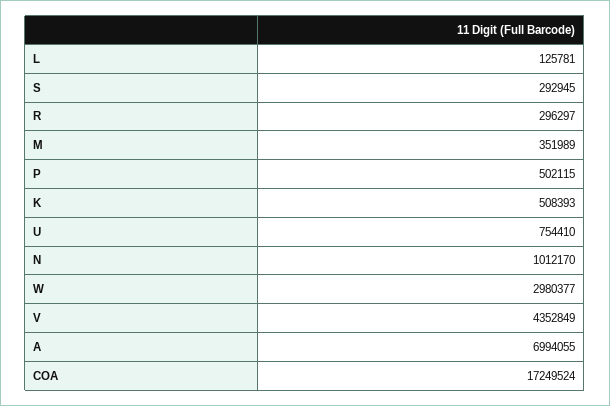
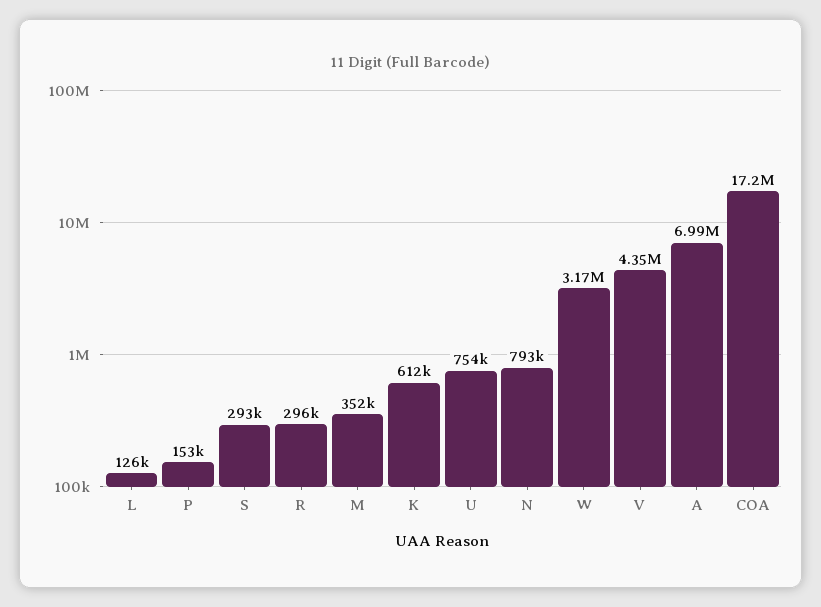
  {
    "L": 125781,
    "S": 292945,
    "R": 296297,
    "M": 351989,
-   "P": 502115,
+   "P": 153000,
-   "K": 508393,
+   "K": 612000,
    "U": 754410,
-   "N": 1012170,
+   "N": 793000,
-   "W": 2980377,
+   "W": 3170000,
    "V": 4352849,
    "A": 6994055,
    "COA": 17249524
  }

